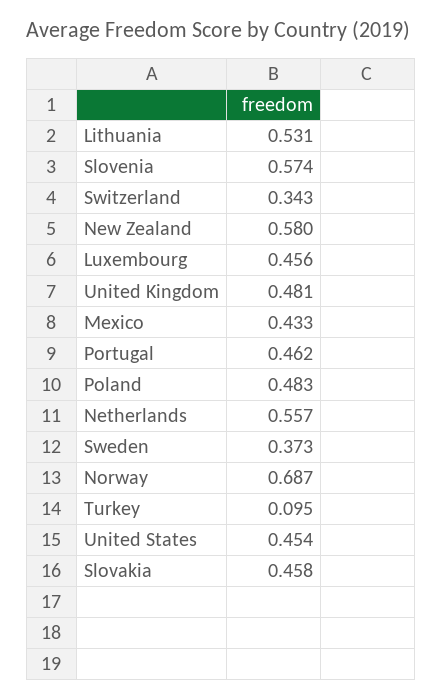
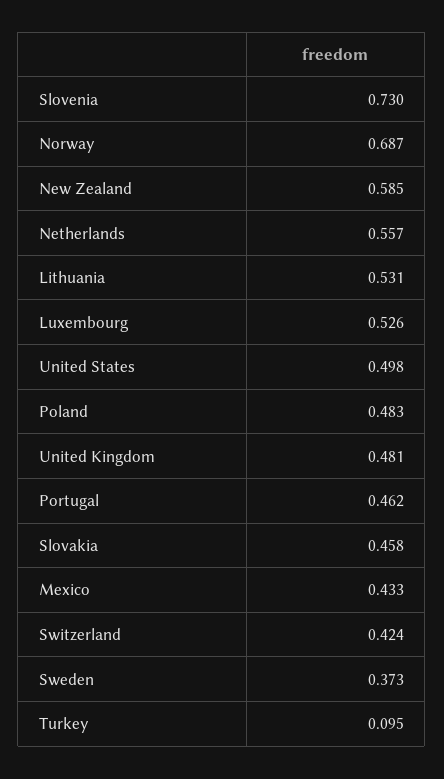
  {
    "Lithuania": 0.531,
-   "Slovenia": 0.574,
+   "Slovenia": 0.73,
-   "Switzerland": 0.343,
+   "Switzerland": 0.424,
-   "New Zealand": 0.58,
+   "New Zealand": 0.585,
-   "Luxembourg": 0.456,
+   "Luxembourg": 0.526,
    "United Kingdom": 0.481,
    "Mexico": 0.433,
    "Portugal": 0.462,
    "Poland": 0.483,
    "Netherlands": 0.557,
    "Sweden": 0.373,
    "Norway": 0.687,
    "Turkey": 0.095,
-   "United States": 0.454,
+   "United States": 0.498,
    "Slovakia": 0.458
  }

